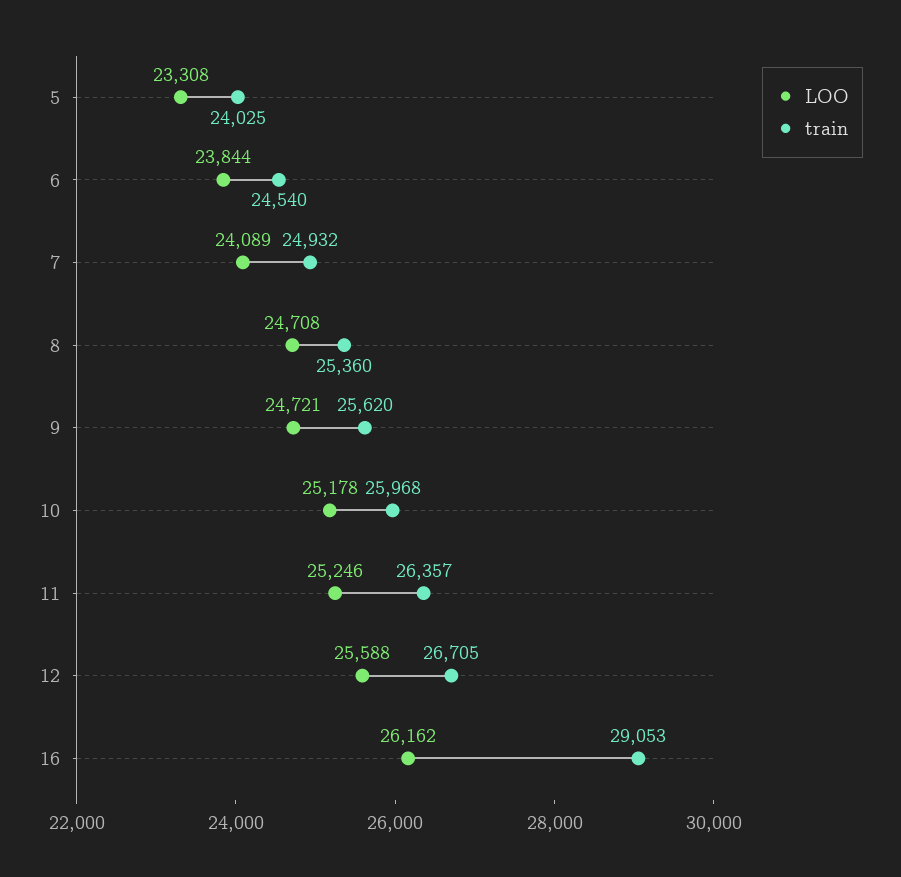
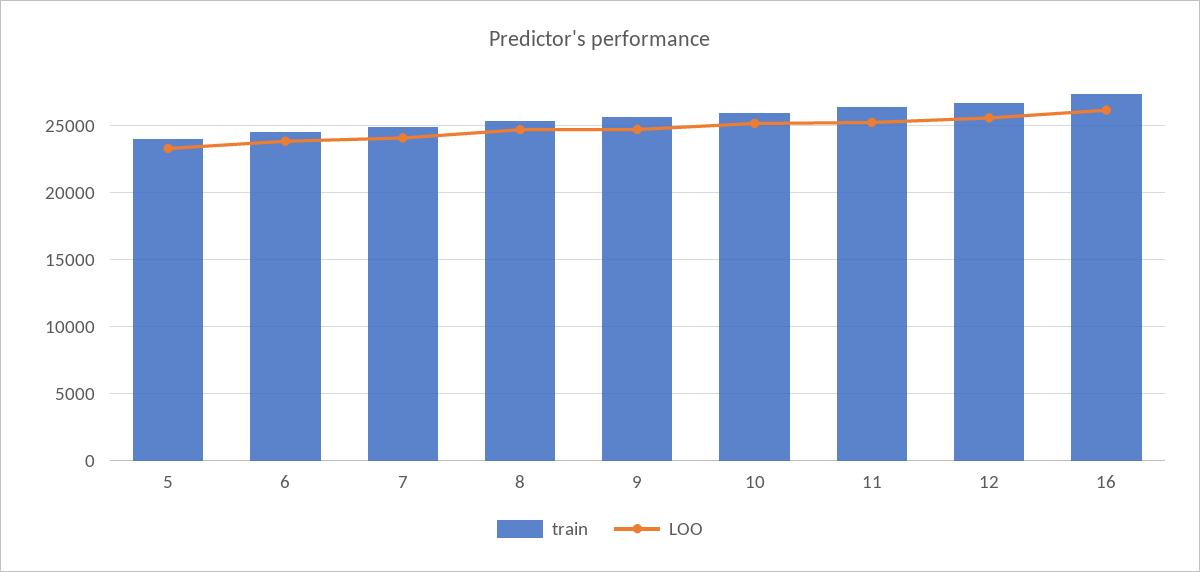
  {
    "LOO": {
      "5": 23308,
      "6": 23844,
      "7": 24089,
      "8": 24708,
      "9": 24721,
      "10": 25178,
      "11": 25246,
      "12": 25588,
      "16": 26162
    },
    "train": {
      "5": 24025,
      "6": 24540,
      "7": 24932,
      "8": 25360,
      "9": 25620,
      "10": 25968,
      "11": 26357,
      "12": 26705,
-     "16": 29053
+     "16": 27500
    }
  }

